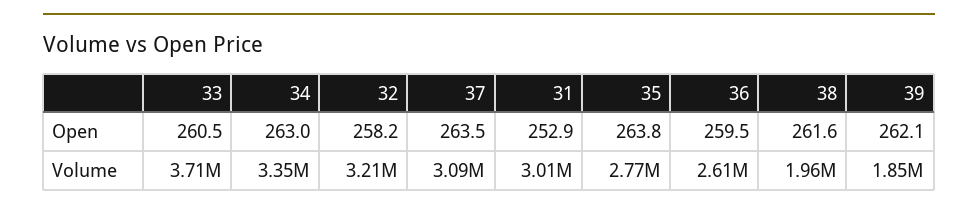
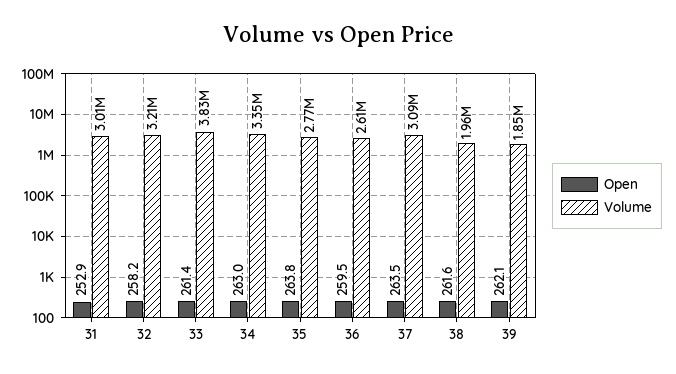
  {
    "Open": {
-     "33": 260.5,
+     "33": 261.4,
      "34": 263,
      "32": 258.2,
      "37": 263.5,
      "31": 252.9,
      "35": 263.8,
      "36": 259.5,
      "38": 261.6,
      "39": 262.1
    },
    "Volume": {
-     "33": 3710000,
+     "33": 3830000,
      "34": 3350000,
      "32": 3210000,
      "37": 3090000,
      "31": 3010000,
      "35": 2770000,
      "36": 2610000,
      "38": 1960000,
      "39": 1850000
    }
  }

